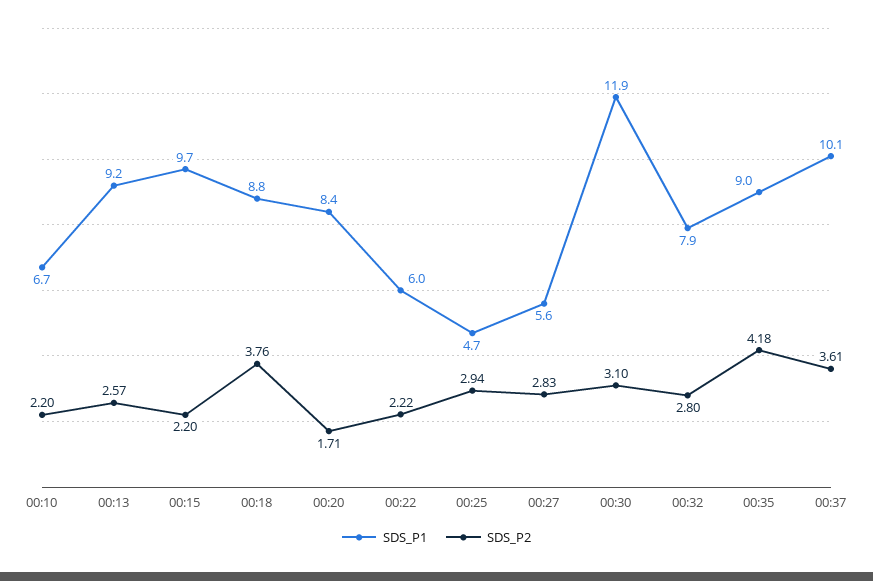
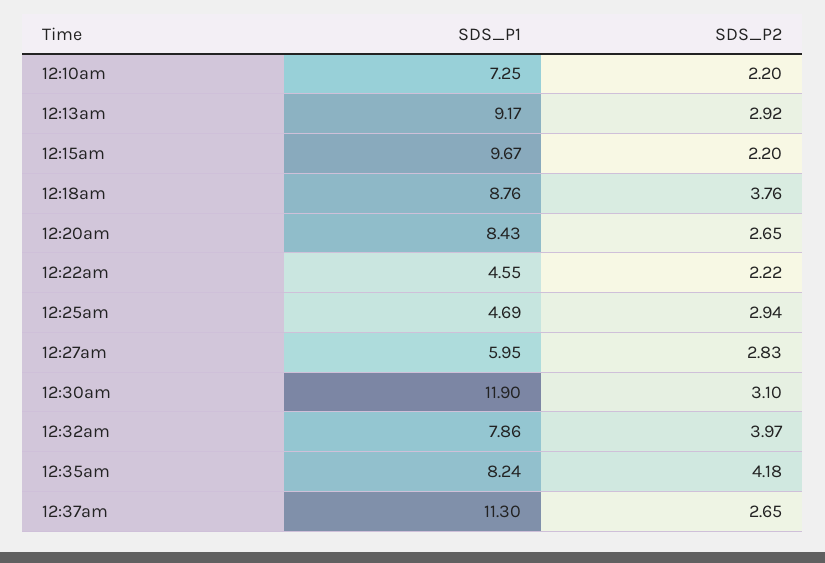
  {
    "SDS_P1": {
-     "00:10": 6.7,
+     "00:10": 7.25,
      "00:13": 9.17,
      "00:15": 9.67,
      "00:18": 8.76,
      "00:20": 8.43,
-     "00:22": 6,
+     "00:22": 4.55,
      "00:25": 4.69,
-     "00:27": 5.6,
+     "00:27": 5.95,
      "00:30": 11.9,
      "00:32": 7.86,
-     "00:35": 9,
+     "00:35": 8.24,
-     "00:37": 10.1
+     "00:37": 11.3
    },
    "SDS_P2": {
      "00:10": 2.2,
-     "00:13": 2.57,
+     "00:13": 2.92,
      "00:15": 2.2,
      "00:18": 3.76,
-     "00:20": 1.71,
+     "00:20": 2.65,
      "00:22": 2.22,
      "00:25": 2.94,
      "00:27": 2.83,
      "00:30": 3.1,
-     "00:32": 2.8,
+     "00:32": 3.97,
      "00:35": 4.18,
-     "00:37": 3.61
+     "00:37": 2.65
    }
  }

